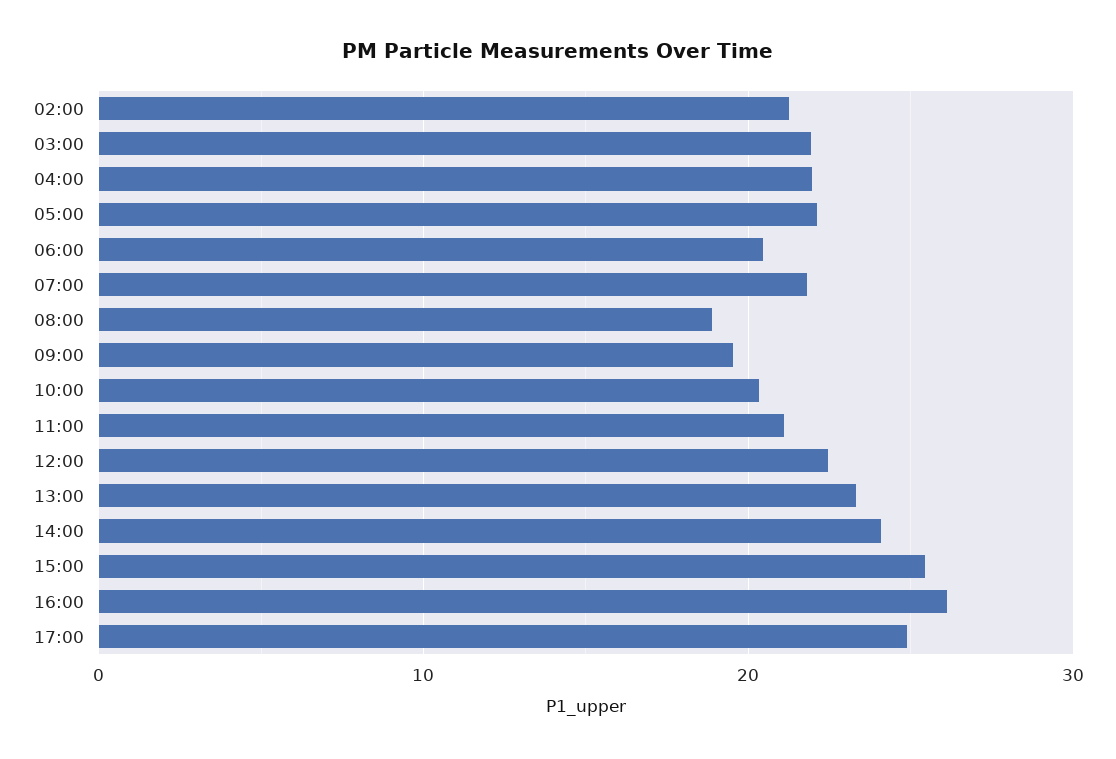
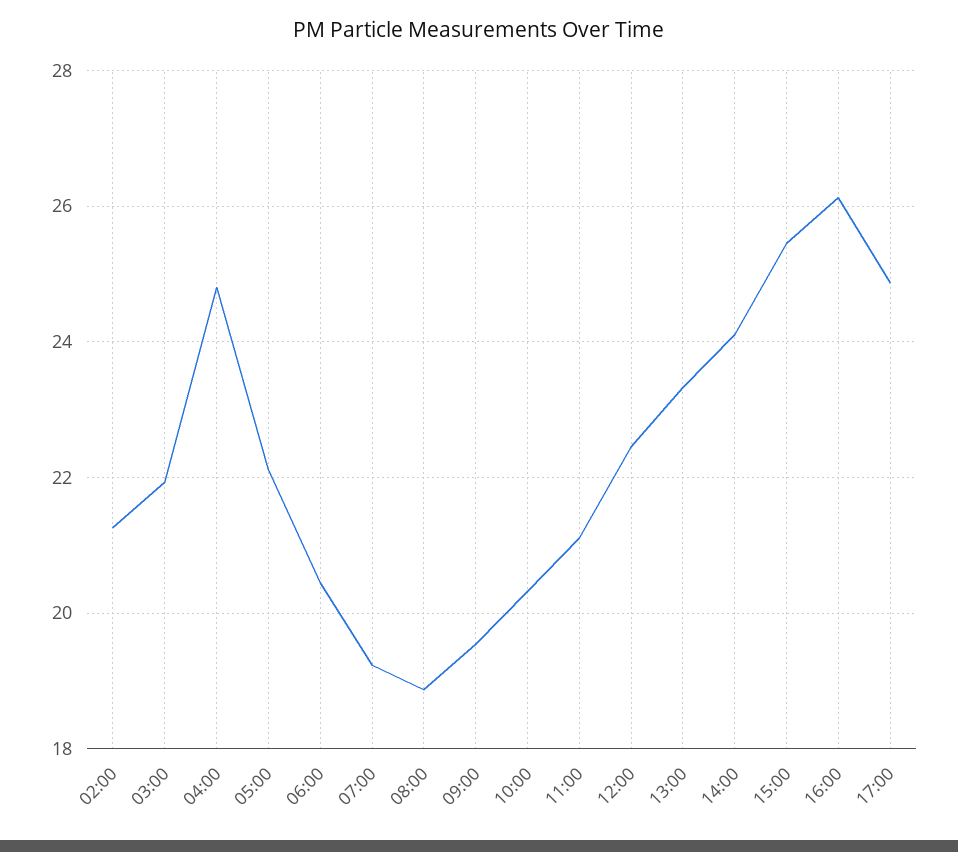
  {
    "02:00": 21.2,
    "03:00": 22,
-   "04:00": 22,
+   "04:00": 24.8,
    "05:00": 22.2,
    "06:00": 20.4,
-   "07:00": 22,
+   "07:00": 19.2,
    "08:00": 18.8,
    "09:00": 19.6,
    "10:00": 20.4,
    "11:00": 21.2,
    "12:00": 22.4,
    "13:00": 23.4,
    "14:00": 24.2,
    "15:00": 25.4,
    "16:00": 26.2,
    "17:00": 24.8
  }

